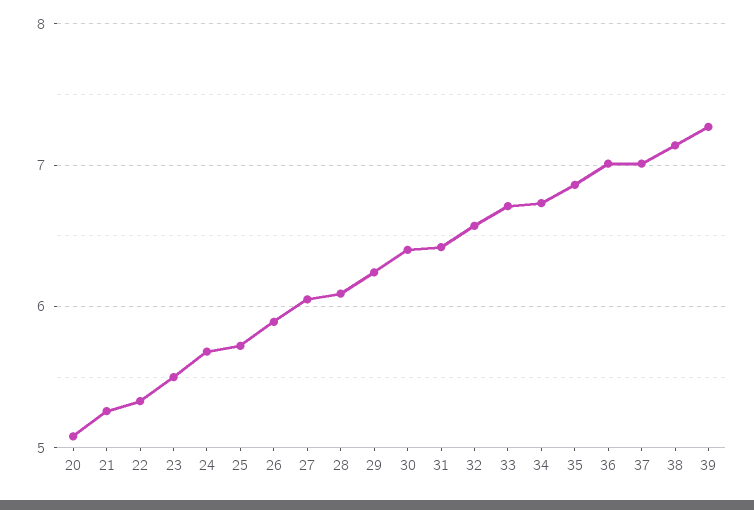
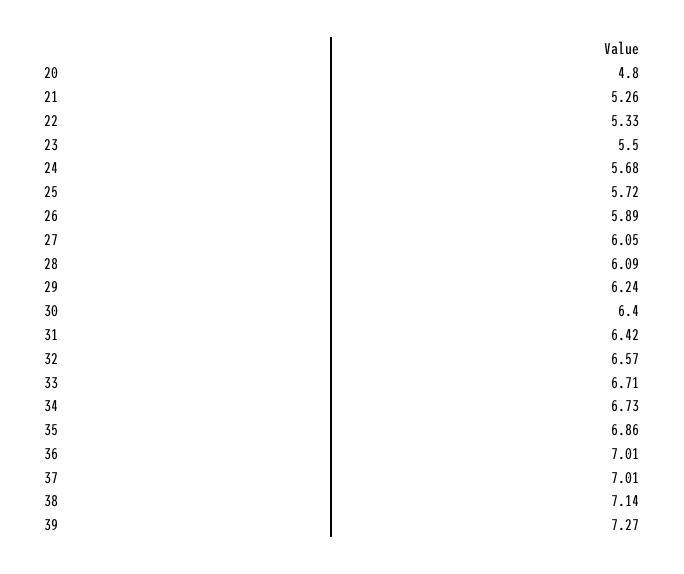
  {
-   "20": 5.1,
+   "20": 4.8,
    "21": 5.26,
    "22": 5.33,
    "23": 5.5,
    "24": 5.68,
    "25": 5.72,
    "26": 5.89,
    "27": 6.05,
    "28": 6.09,
    "29": 6.24,
    "30": 6.4,
    "31": 6.42,
    "32": 6.57,
    "33": 6.71,
    "34": 6.73,
    "35": 6.86,
    "36": 7.01,
    "37": 7.01,
    "38": 7.14,
    "39": 7.27
  }

